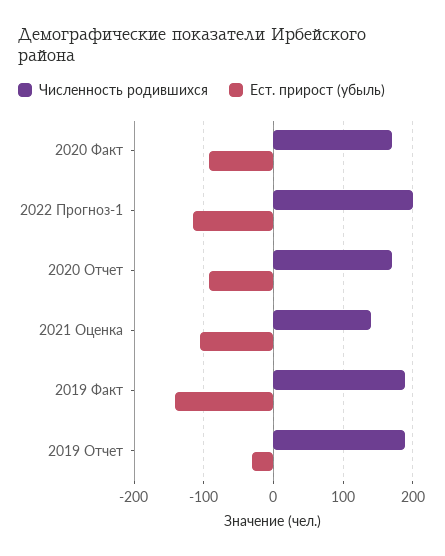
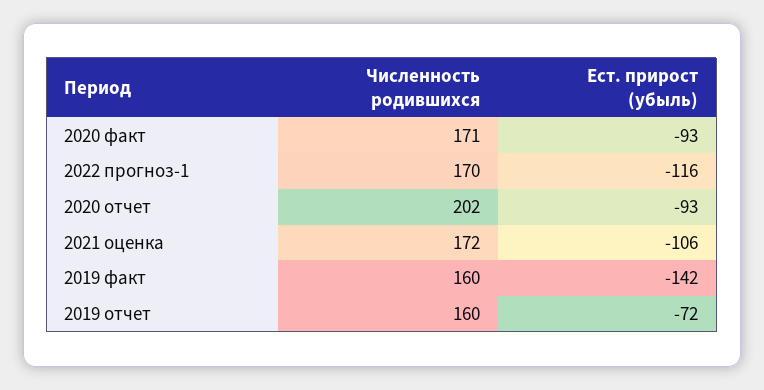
  {
    "Численность родившихся": {
      "2020 Факт": 171,
-     "2022 Прогноз-1": 200,
+     "2022 Прогноз-1": 170,
-     "2020 Отчет": 170,
+     "2020 Отчет": 202,
-     "2021 Оценка": 140,
+     "2021 Оценка": 172,
-     "2019 Факт": 190,
+     "2019 Факт": 160,
-     "2019 Отчет": 190
+     "2019 Отчет": 160
    },
    "Ест. прирост (убыль)": {
      "2020 Факт": -93,
      "2022 Прогноз-1": -116,
      "2020 Отчет": -93,
      "2021 Оценка": -106,
      "2019 Факт": -142,
-     "2019 Отчет": -30
+     "2019 Отчет": -72
    }
  }

